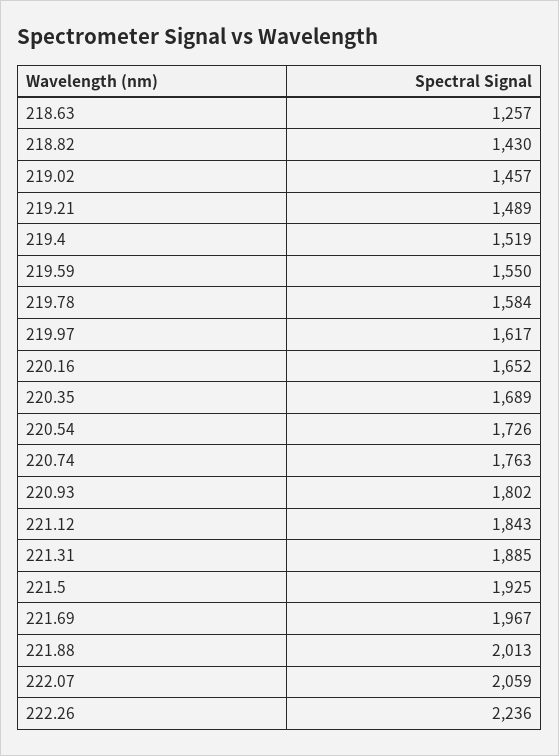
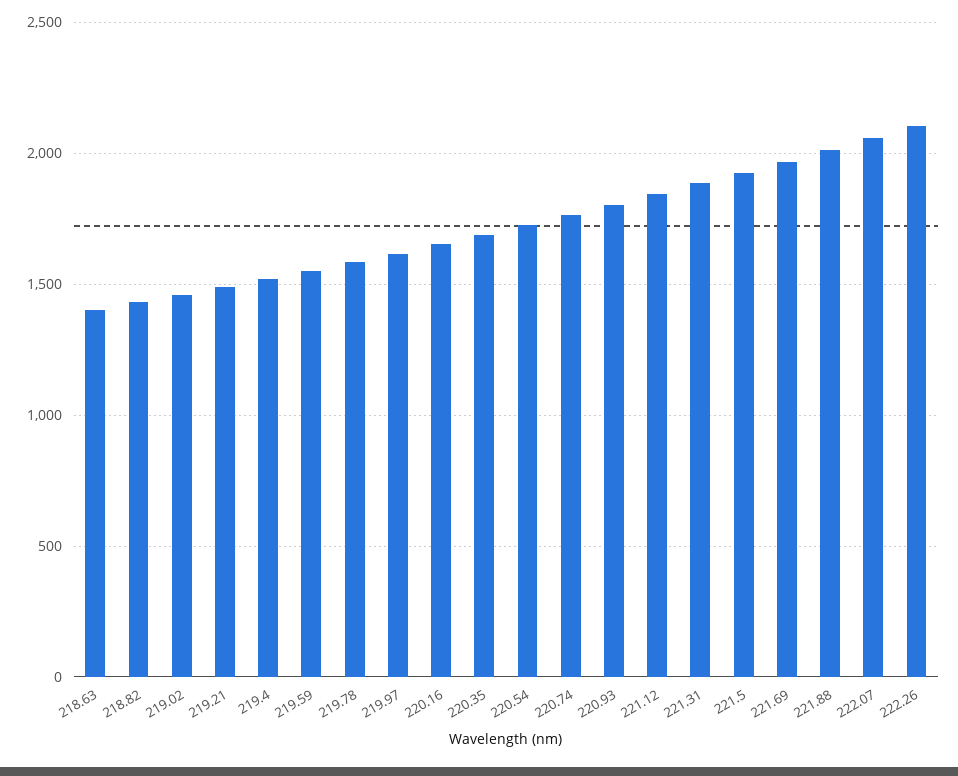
  {
-   "218.63": 1257,
+   "218.63": 1400,
    "218.82": 1430,
    "219.02": 1457,
    "219.21": 1489,
    "219.4": 1519,
    "219.59": 1550,
    "219.78": 1584,
    "219.97": 1617,
    "220.16": 1652,
    "220.35": 1689,
    "220.54": 1726,
    "220.74": 1763,
    "220.93": 1802,
    "221.12": 1843,
    "221.31": 1885,
    "221.5": 1925,
    "221.69": 1967,
    "221.88": 2013,
    "222.07": 2059,
-   "222.26": 2236
+   "222.26": 2100
  }

